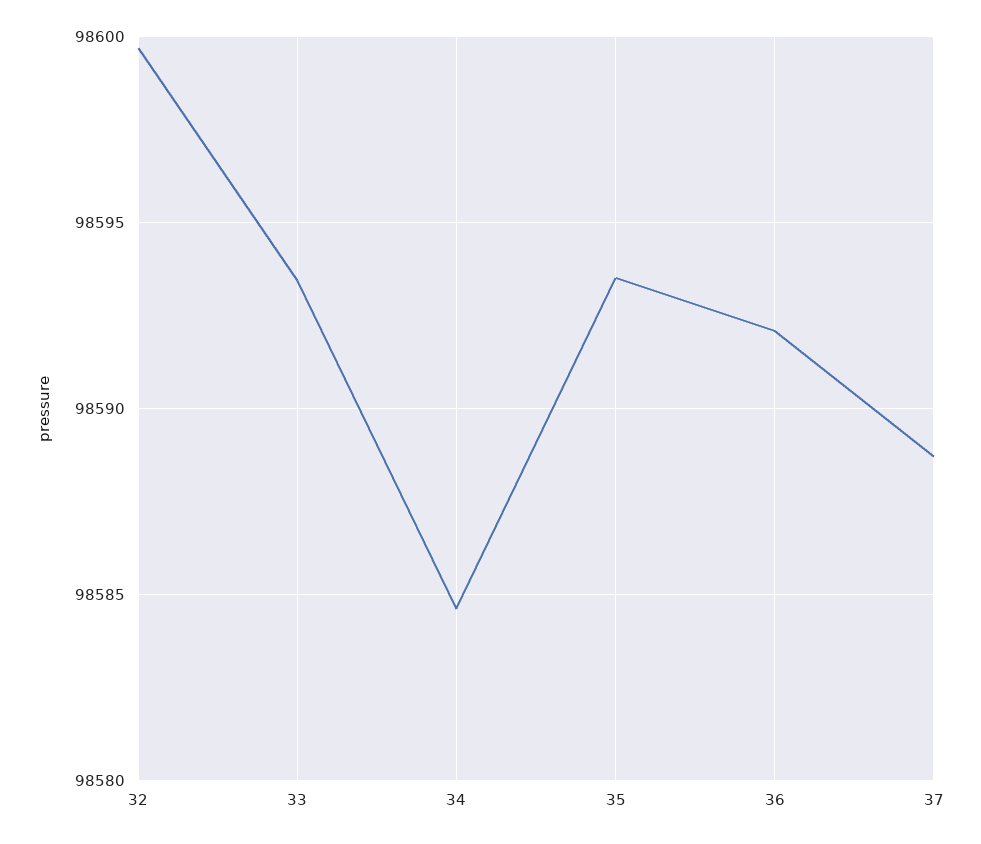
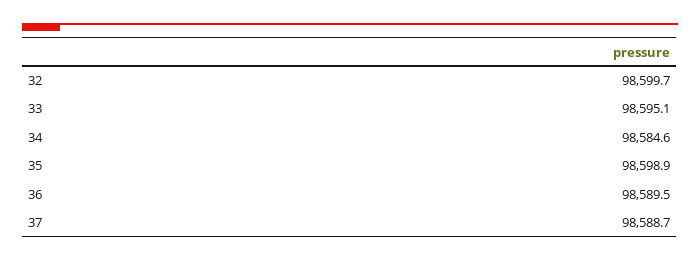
  {
    "32": 98599.7,
-   "33": 98593.5,
+   "33": 98595.1,
    "34": 98584.6,
-   "35": 98593.5,
+   "35": 98598.9,
-   "36": 98592,
+   "36": 98589.5,
    "37": 98588.7
  }

